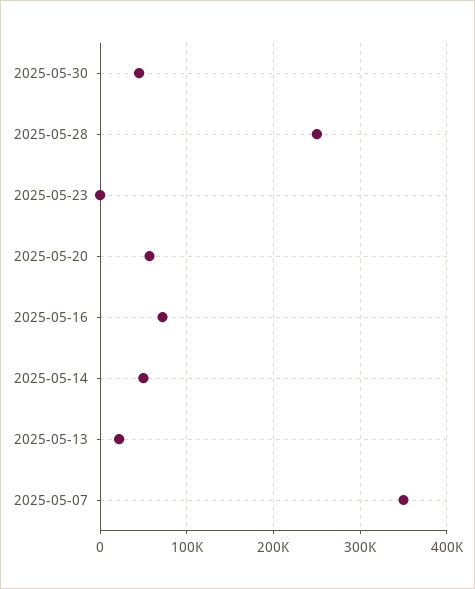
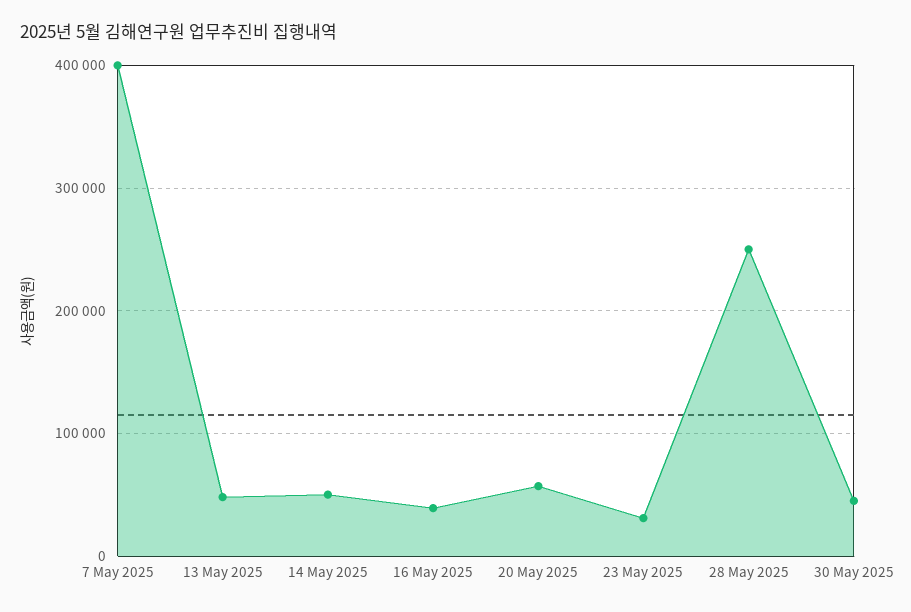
  {
    "2025-05-30": 50000,
    "2025-05-28": 250000,
-   "2025-05-23": 0,
+   "2025-05-23": 30000,
    "2025-05-20": 60000,
-   "2025-05-16": 70000,
+   "2025-05-16": 40000,
    "2025-05-14": 50000,
-   "2025-05-13": 20000,
+   "2025-05-13": 50000,
-   "2025-05-07": 350000
+   "2025-05-07": 400000
  }

